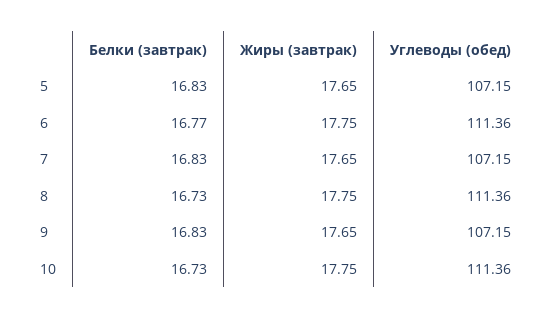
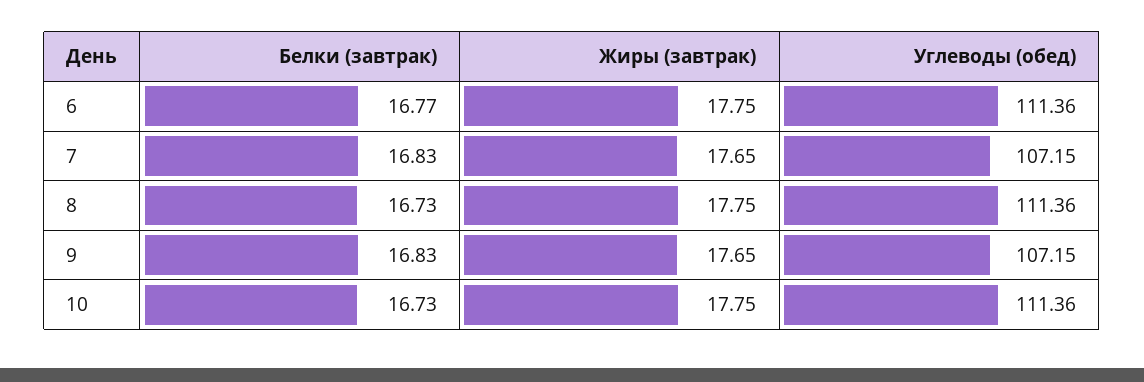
  {
    "Белки (завтрак)": {
-     "5": 16.83,
      "6": 16.77,
      "7": 16.83,
      "8": 16.73,
      "9": 16.83,
      "10": 16.73
    },
    "Жиры (завтрак)": {
-     "5": 17.65,
      "6": 17.75,
      "7": 17.65,
      "8": 17.75,
      "9": 17.65,
      "10": 17.75
    },
    "Углеводы (обед)": {
-     "5": 107.15,
      "6": 111.36,
      "7": 107.15,
      "8": 111.36,
      "9": 107.15,
      "10": 111.36
    }
  }

